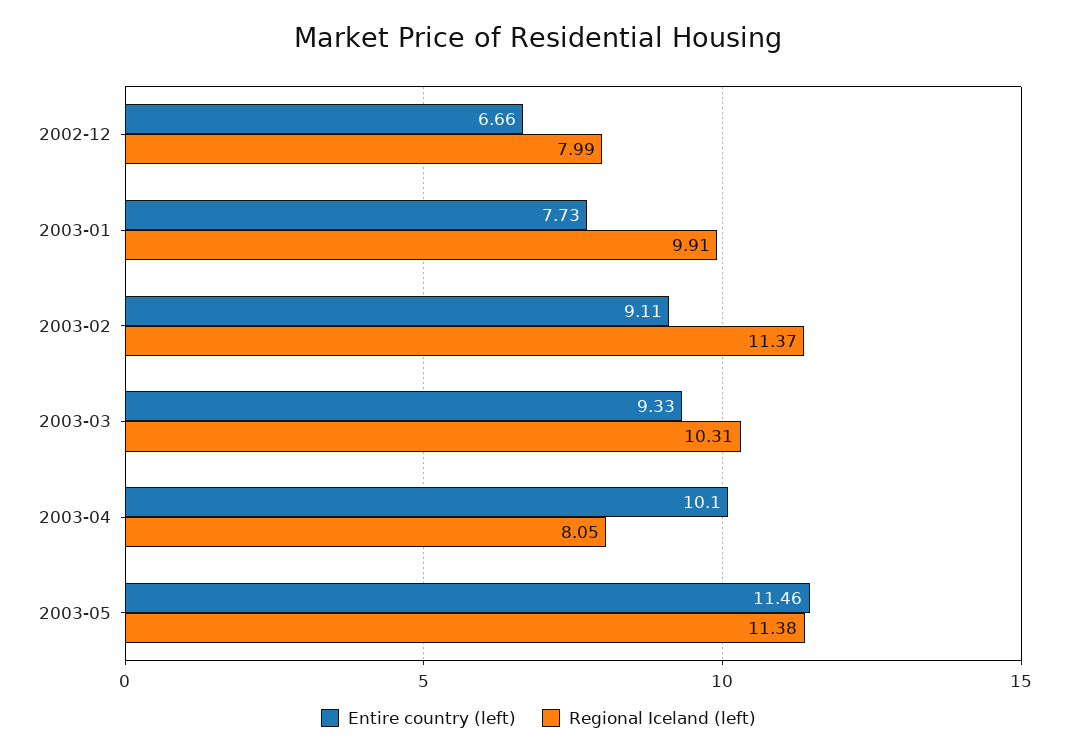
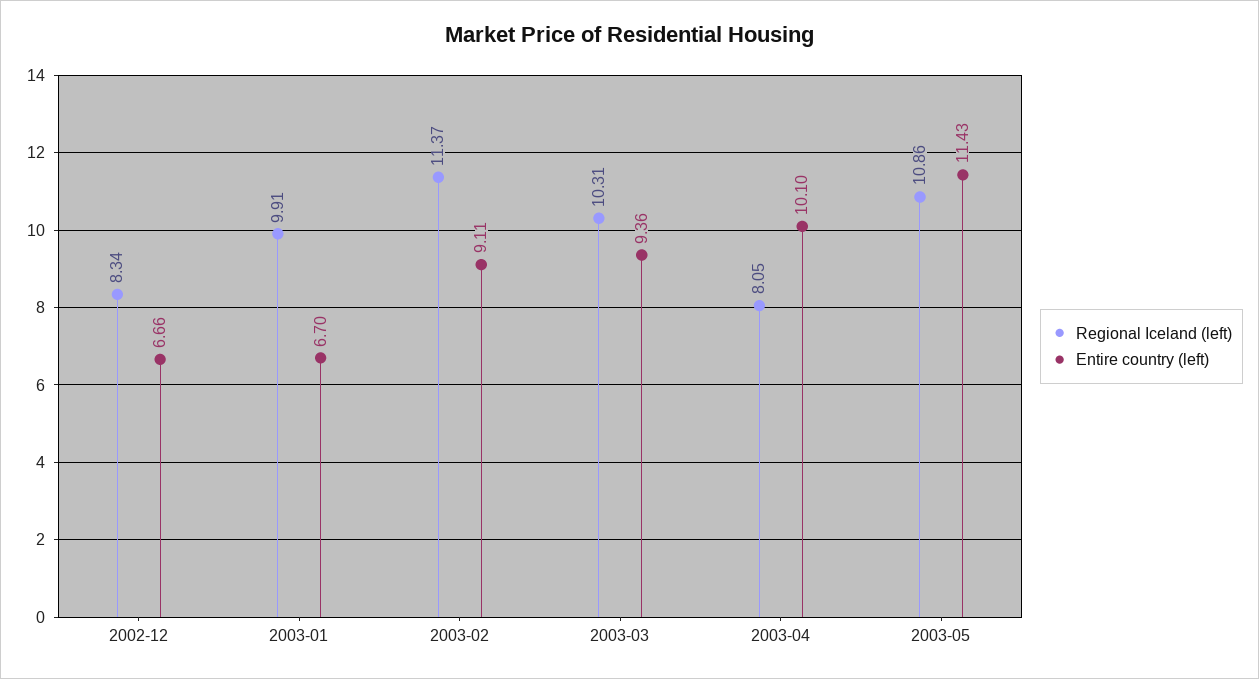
  {
    "Entire country (left)": {
      "2002-12": 6.66,
-     "2003-01": 7.73,
+     "2003-01": 6.7,
      "2003-02": 9.11,
-     "2003-03": 9.33,
+     "2003-03": 9.36,
      "2003-04": 10.1,
-     "2003-05": 11.46
+     "2003-05": 11.43
    },
    "Regional Iceland (left)": {
-     "2002-12": 7.99,
+     "2002-12": 8.34,
      "2003-01": 9.91,
      "2003-02": 11.37,
      "2003-03": 10.31,
      "2003-04": 8.05,
-     "2003-05": 11.38
+     "2003-05": 10.86
    }
  }

